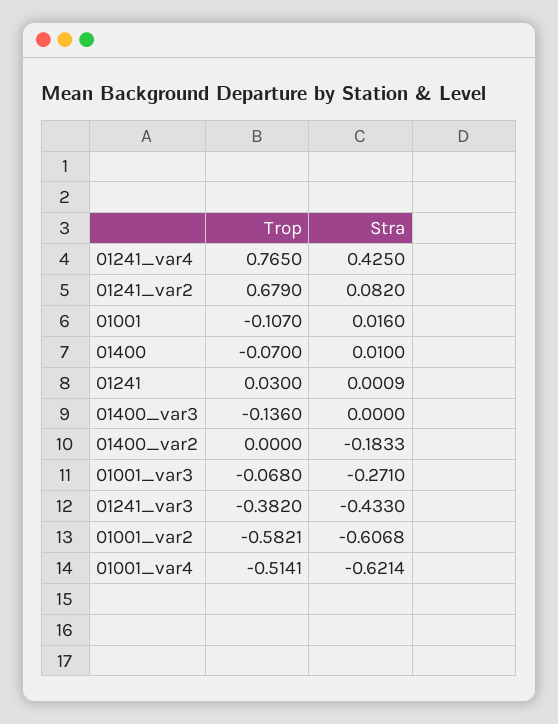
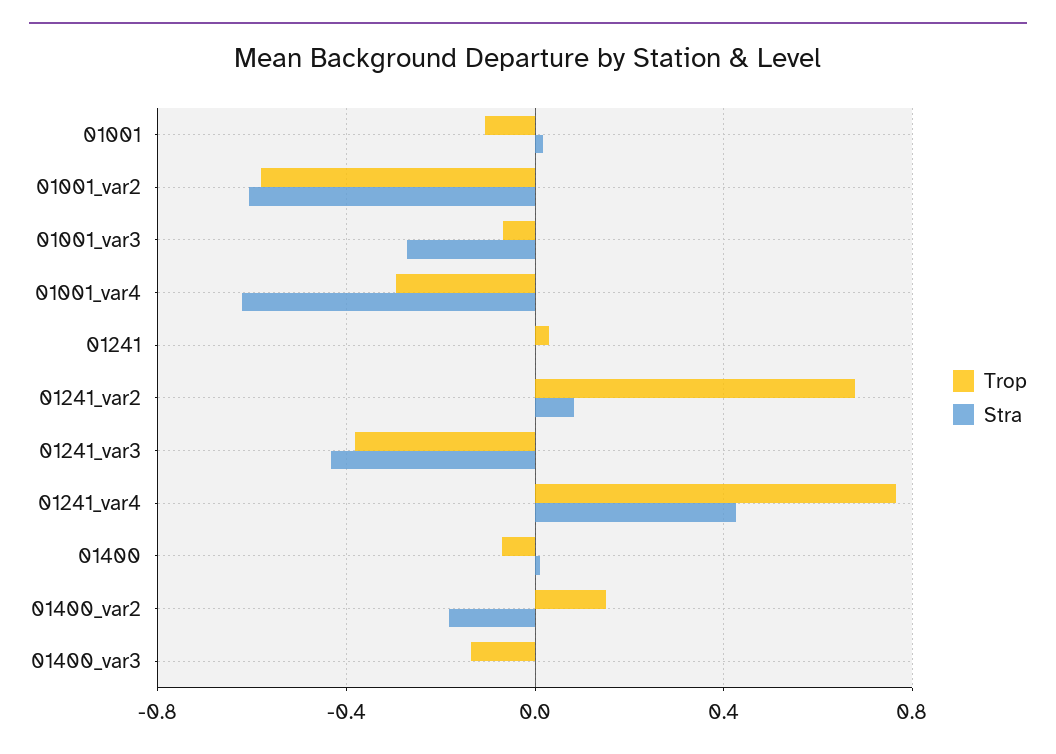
  {
    "Trop": {
      "01241_var4": 0.765,
      "01241_var2": 0.679,
      "01001": -0.107,
      "01400": -0.07,
      "01241": 0.03,
      "01400_var3": -0.136,
-     "01400_var2": 0,
+     "01400_var2": 0.15,
      "01001_var3": -0.068,
      "01241_var3": -0.382,
      "01001_var2": -0.5821,
-     "01001_var4": -0.5141
+     "01001_var4": -0.3
    },
    "Stra": {
      "01241_var4": 0.425,
      "01241_var2": 0.082,
      "01001": 0.016,
      "01400": 0.01,
      "01241": 0.0009,
      "01400_var3": 0,
      "01400_var2": -0.1833,
      "01001_var3": -0.271,
      "01241_var3": -0.433,
      "01001_var2": -0.6068,
      "01001_var4": -0.6214
    }
  }

